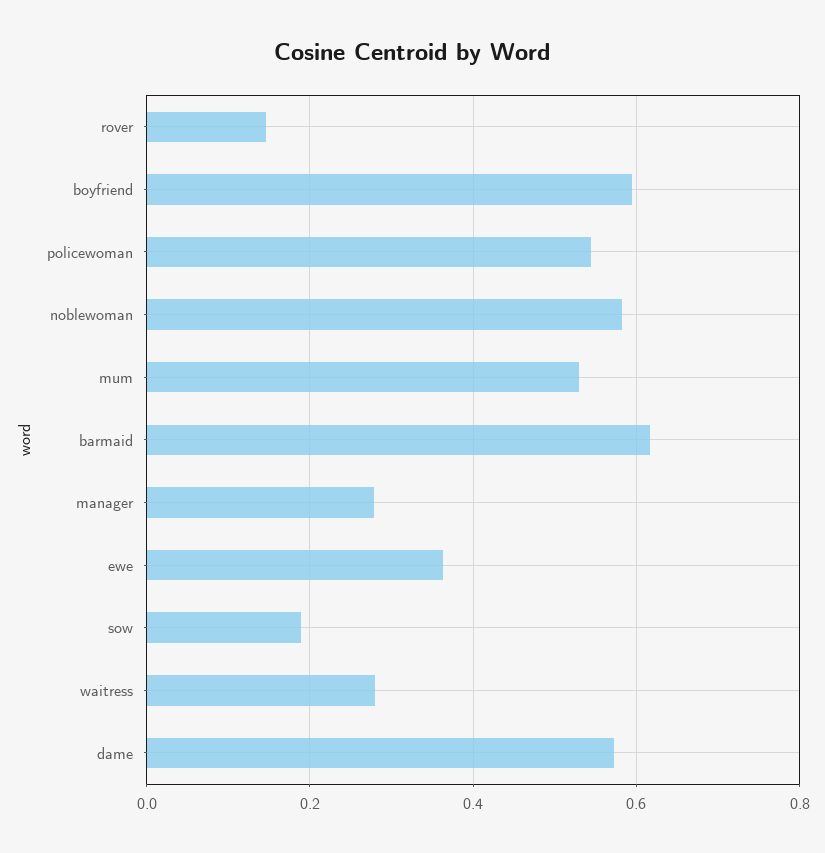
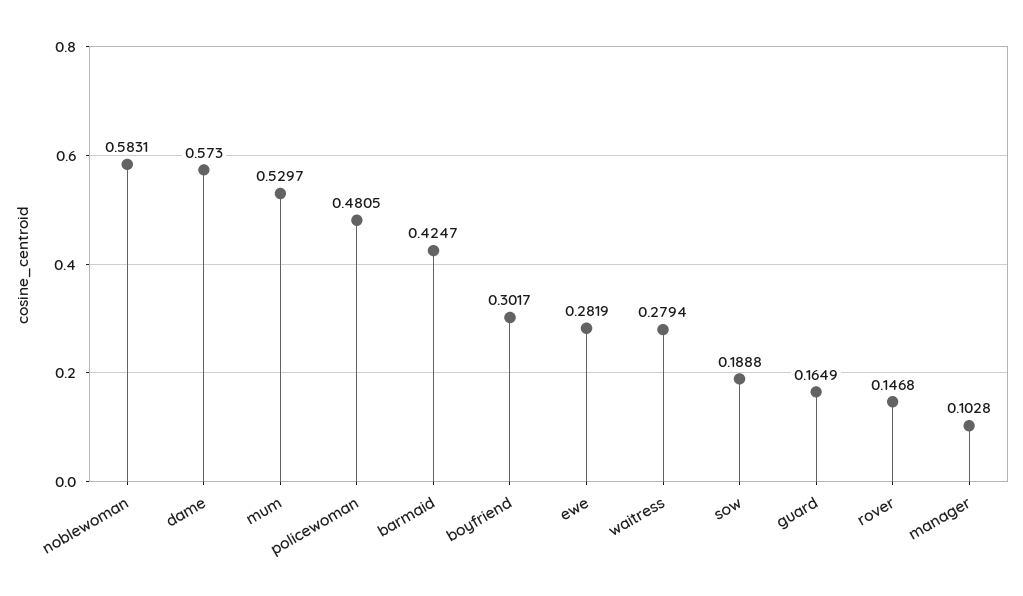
  {
    "rover": 0.1468,
-   "boyfriend": 0.6,
+   "boyfriend": 0.3017,
-   "policewoman": 0.54,
+   "policewoman": 0.4805,
    "noblewoman": 0.5831,
    "mum": 0.5297,
-   "barmaid": 0.62,
+   "barmaid": 0.4247,
-   "manager": 0.28,
+   "manager": 0.1028,
-   "ewe": 0.36,
+   "ewe": 0.2819,
    "sow": 0.1888,
    "waitress": 0.2794,
-   "dame": 0.573
+   "dame": 0.573,
+   "guard": 0.1649
  }

